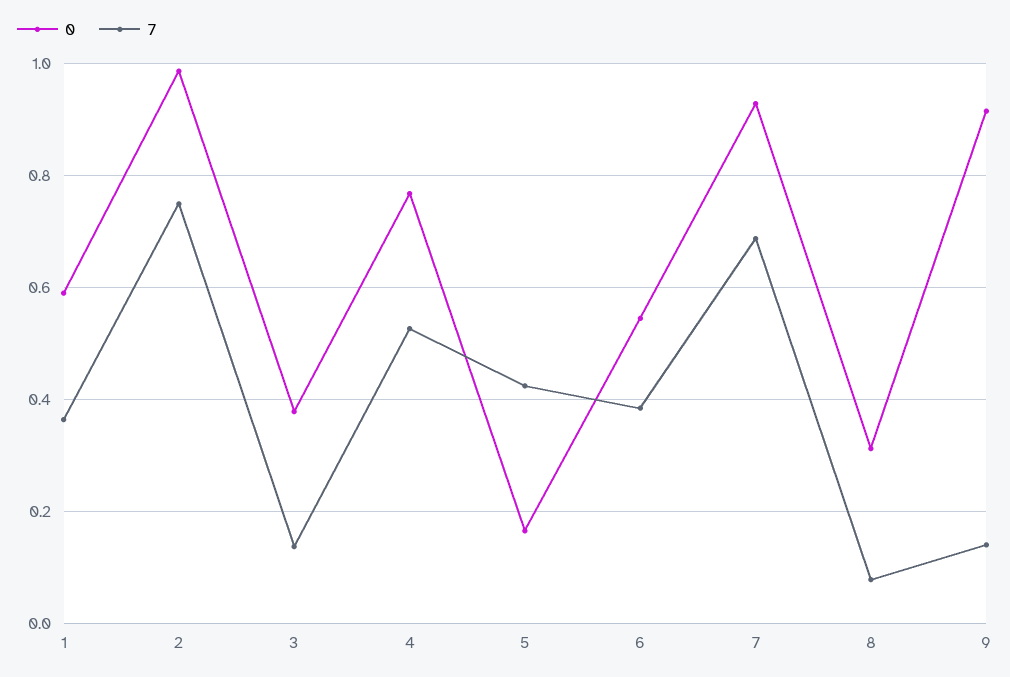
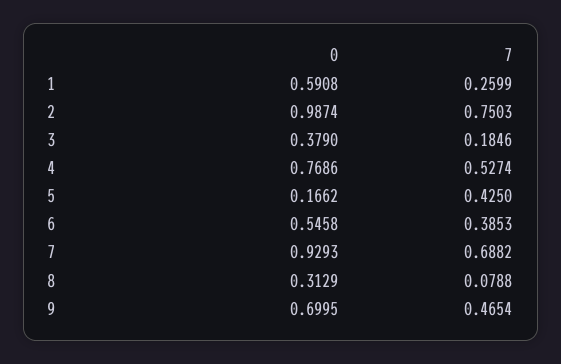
  {
    "0": {
      "1": 0.5908,
      "2": 0.9874,
      "3": 0.379,
      "4": 0.7686,
      "5": 0.1662,
      "6": 0.5458,
      "7": 0.9293,
      "8": 0.3129,
-     "9": 0.92
+     "9": 0.6995
    },
    "7": {
-     "1": 0.36,
+     "1": 0.2599,
      "2": 0.7503,
-     "3": 0.14,
+     "3": 0.1846,
      "4": 0.5274,
      "5": 0.425,
      "6": 0.3853,
      "7": 0.6882,
      "8": 0.0788,
-     "9": 0.14
+     "9": 0.4654
    }
  }

